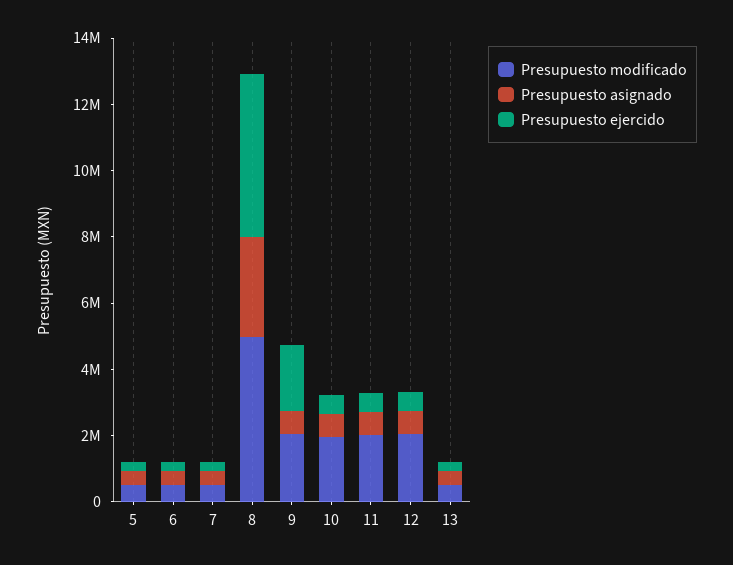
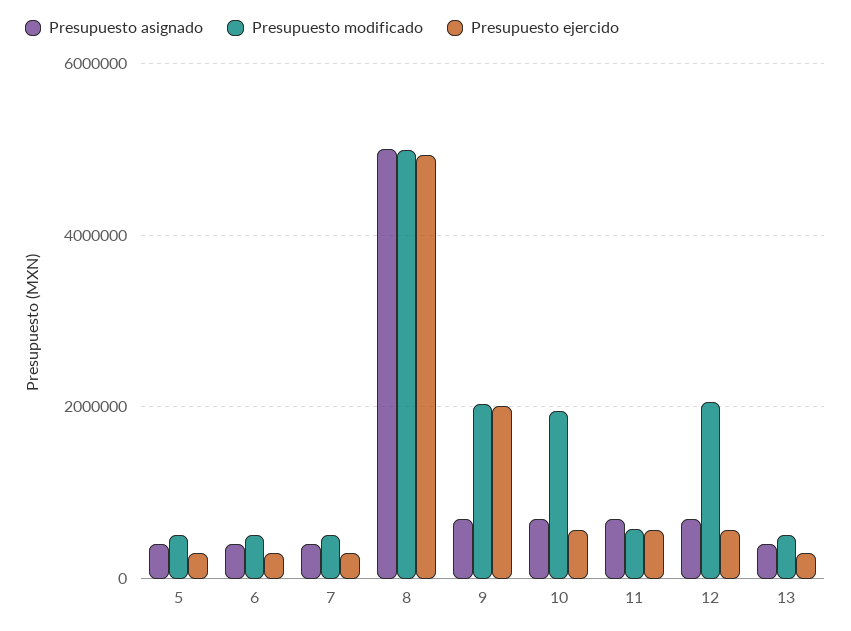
  {
    "Presupuesto modificado": {
      "5": 600000,
      "6": 600000,
      "7": 600000,
      "8": 5000000,
      "9": 2000000,
      "10": 2000000,
-     "11": 2000000,
+     "11": 600000,
      "12": 2000000,
      "13": 600000
    },
    "Presupuesto asignado": {
      "5": 400000,
      "6": 400000,
      "7": 400000,
-     "8": 3000000,
+     "8": 5000000,
      "9": 800000,
      "10": 800000,
      "11": 800000,
      "12": 800000,
      "13": 400000
    },
    "Presupuesto ejercido": {
      "5": 400000,
      "6": 400000,
      "7": 400000,
      "8": 5000000,
      "9": 2000000,
      "10": 600000,
      "11": 600000,
      "12": 600000,
      "13": 400000
    }
  }

